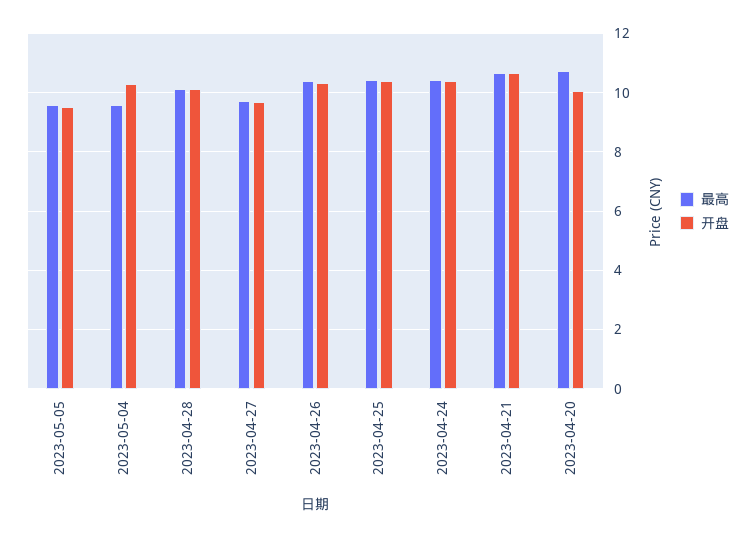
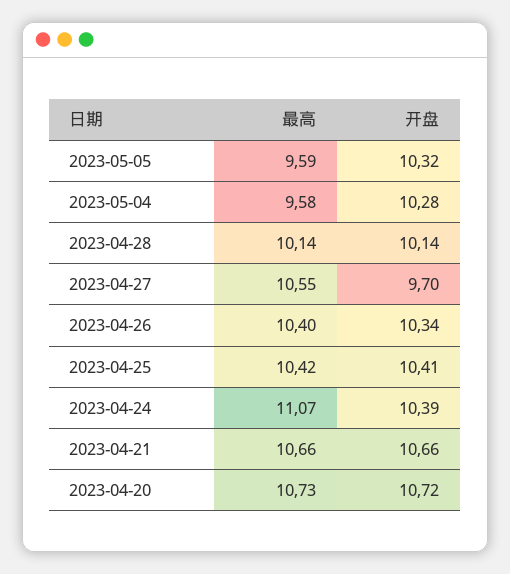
  {
    "最高": {
      "2023-05-05": 9.59,
      "2023-05-04": 9.58,
      "2023-04-28": 10.14,
-     "2023-04-27": 9.75,
+     "2023-04-27": 10.55,
      "2023-04-26": 10.4,
      "2023-04-25": 10.42,
-     "2023-04-24": 10.5,
+     "2023-04-24": 11.07,
      "2023-04-21": 10.66,
      "2023-04-20": 10.73
    },
    "开盘": {
-     "2023-05-05": 9.5,
+     "2023-05-05": 10.32,
      "2023-05-04": 10.28,
      "2023-04-28": 10.14,
      "2023-04-27": 9.7,
      "2023-04-26": 10.34,
      "2023-04-25": 10.41,
      "2023-04-24": 10.39,
      "2023-04-21": 10.66,
-     "2023-04-20": 10
+     "2023-04-20": 10.72
    }
  }

